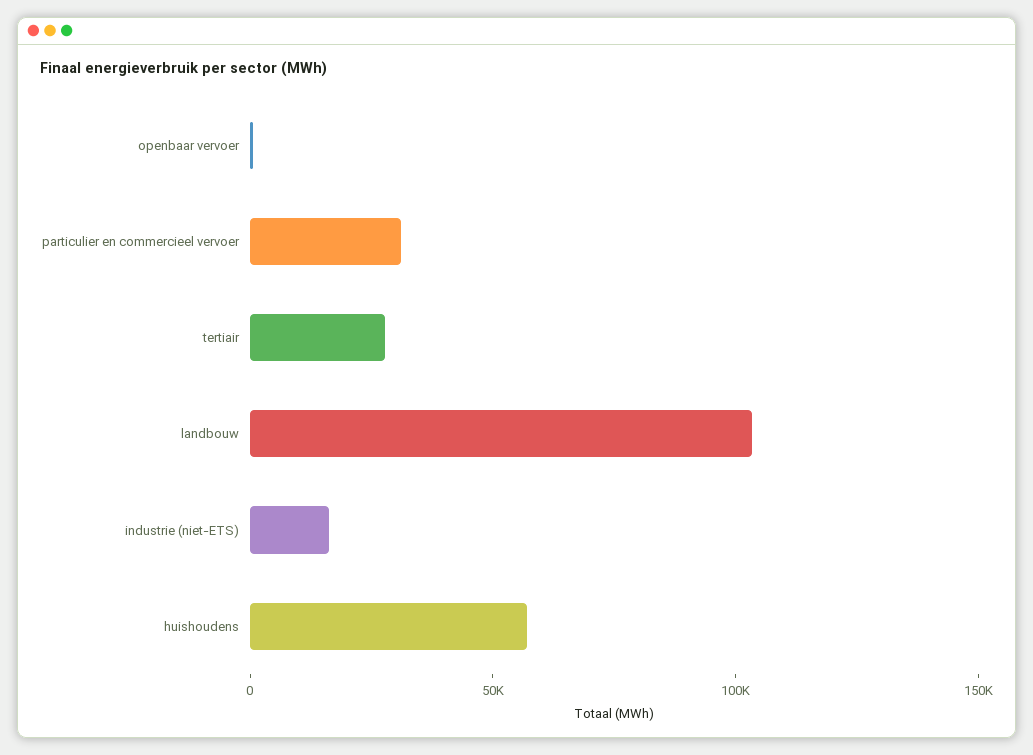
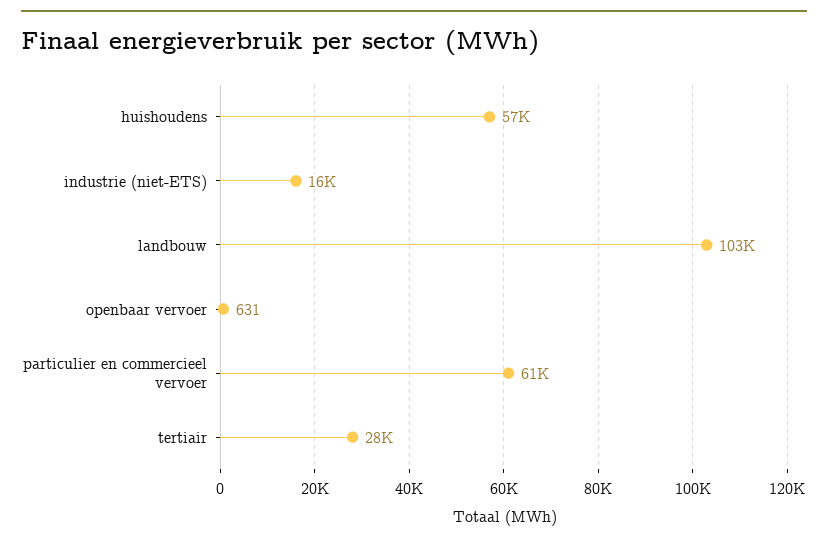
  {
    "openbaar vervoer": 631,
-   "particulier en commercieel vervoer": 30000,
+   "particulier en commercieel vervoer": 61000,
    "tertiair": 28000,
    "landbouw": 103000,
    "industrie (niet-ETS)": 16000,
    "huishoudens": 57000
  }

